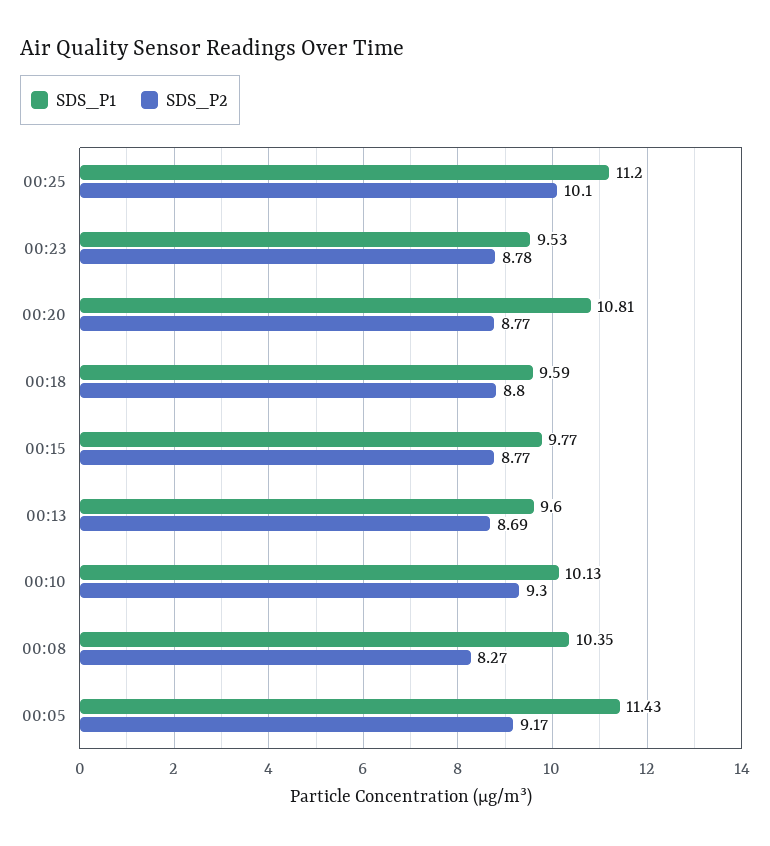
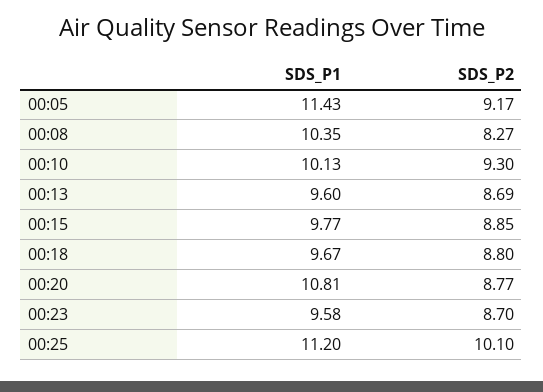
  {
    "SDS_P1": {
      "00:25": 11.2,
-     "00:23": 9.53,
+     "00:23": 9.58,
      "00:20": 10.81,
-     "00:18": 9.59,
+     "00:18": 9.67,
      "00:15": 9.77,
      "00:13": 9.6,
      "00:10": 10.13,
      "00:08": 10.35,
      "00:05": 11.43
    },
    "SDS_P2": {
      "00:25": 10.1,
-     "00:23": 8.78,
+     "00:23": 8.7,
      "00:20": 8.77,
      "00:18": 8.8,
-     "00:15": 8.77,
+     "00:15": 8.85,
      "00:13": 8.69,
      "00:10": 9.3,
      "00:08": 8.27,
      "00:05": 9.17
    }
  }

